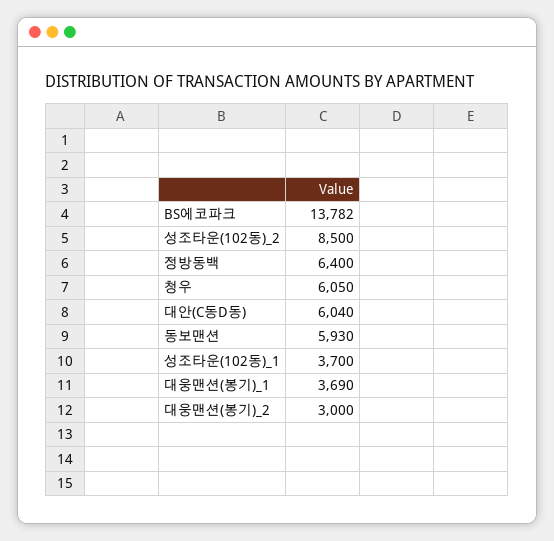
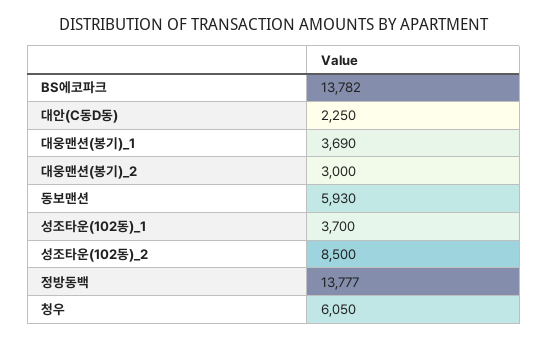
  {
    "BS에코파크": 13782,
    "성조타운(102동)_2": 8500,
-   "정방동백": 6400,
+   "정방동백": 13777,
    "청우": 6050,
-   "대안(C동D동)": 6040,
+   "대안(C동D동)": 2250,
    "동보맨션": 5930,
    "성조타운(102동)_1": 3700,
    "대웅맨션(봉기)_1": 3690,
    "대웅맨션(봉기)_2": 3000
  }

